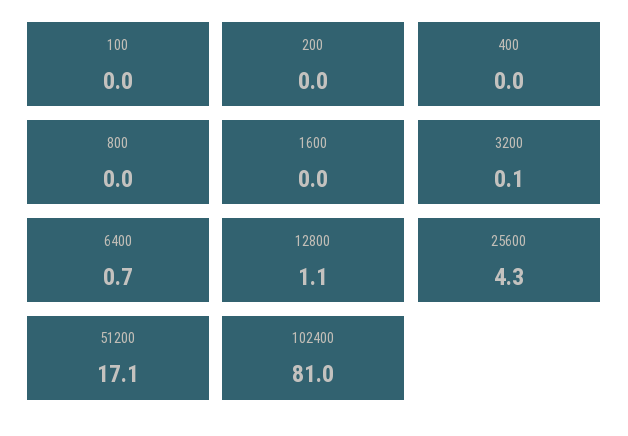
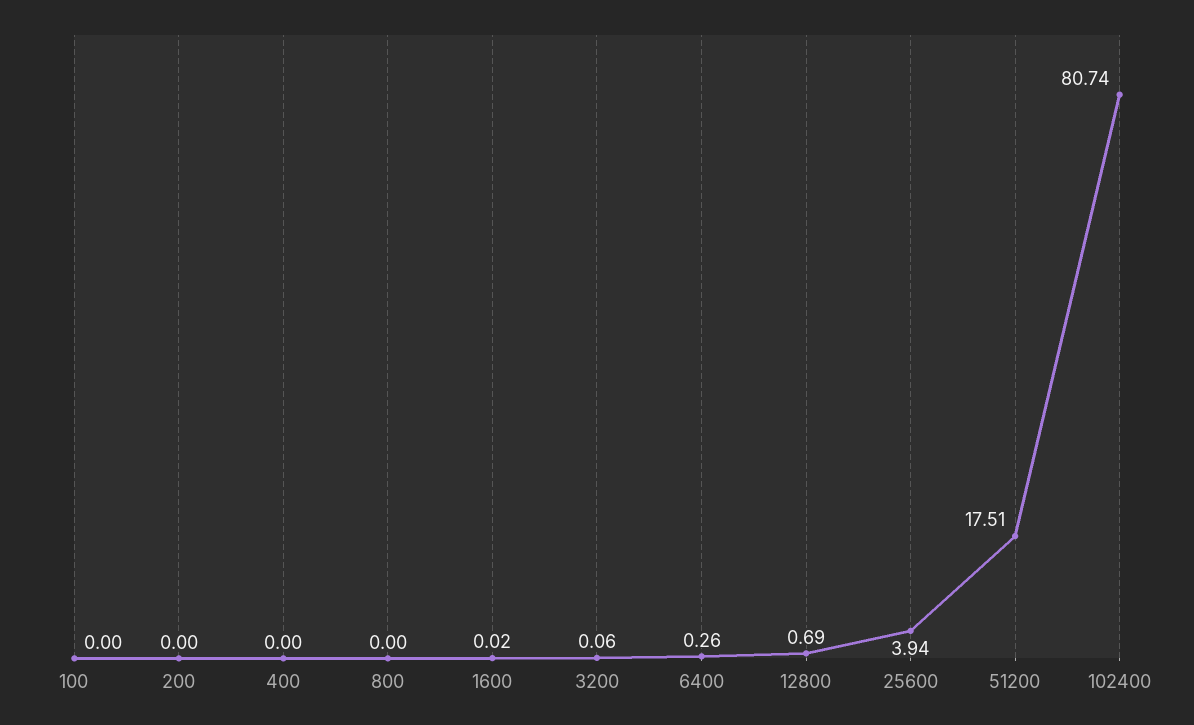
  {
    "100": 0,
    "200": 0,
    "400": 0,
    "800": 0,
    "1600": 0.02,
    "3200": 0.06,
-   "6400": 0.7,
+   "6400": 0.26,
-   "12800": 1.1,
+   "12800": 0.69,
-   "25600": 4.3,
+   "25600": 3.94,
-   "51200": 17.1,
+   "51200": 17.51,
-   "102400": 81
+   "102400": 80.74
  }

